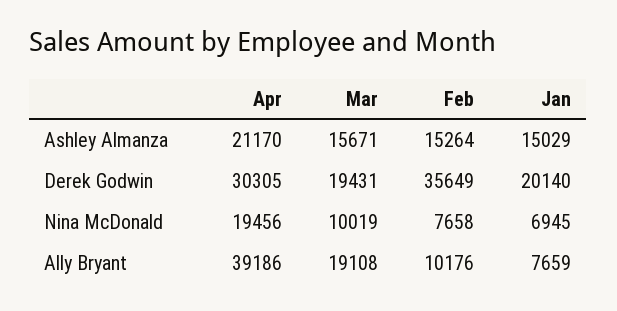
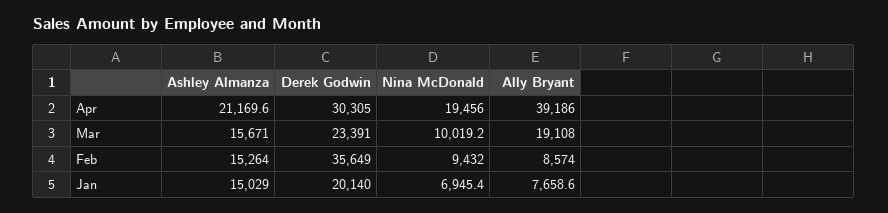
  {
    "Apr": {
      "Ashley Almanza": 21169.6,
      "Derek Godwin": 30305,
      "Nina McDonald": 19456,
      "Ally Bryant": 39186
    },
    "Mar": {
      "Ashley Almanza": 15671,
-     "Derek Godwin": 19431,
+     "Derek Godwin": 23391,
      "Nina McDonald": 10019.2,
      "Ally Bryant": 19108
    },
    "Feb": {
      "Ashley Almanza": 15264,
      "Derek Godwin": 35649,
-     "Nina McDonald": 7658,
+     "Nina McDonald": 9432,
-     "Ally Bryant": 10176
+     "Ally Bryant": 8574
    },
    "Jan": {
      "Ashley Almanza": 15029,
      "Derek Godwin": 20140,
      "Nina McDonald": 6945.4,
      "Ally Bryant": 7658.6
    }
  }

